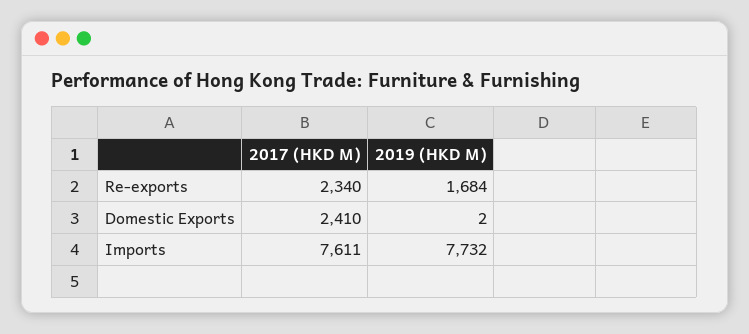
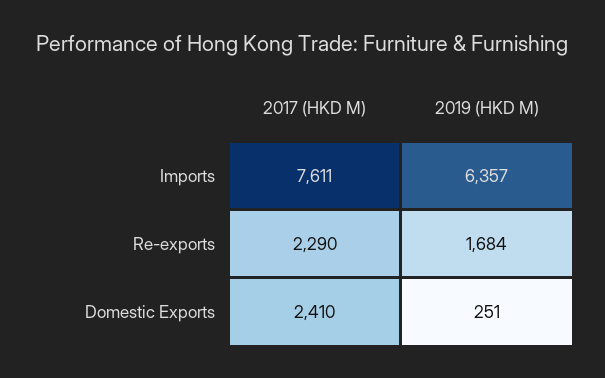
  {
    "2017 (HKD M)": {
-     "Re-exports": 2340,
+     "Re-exports": 2290,
      "Domestic Exports": 2410,
      "Imports": 7611
    },
    "2019 (HKD M)": {
      "Re-exports": 1684,
-     "Domestic Exports": 2,
+     "Domestic Exports": 251,
-     "Imports": 7732
+     "Imports": 6357
    }
  }

